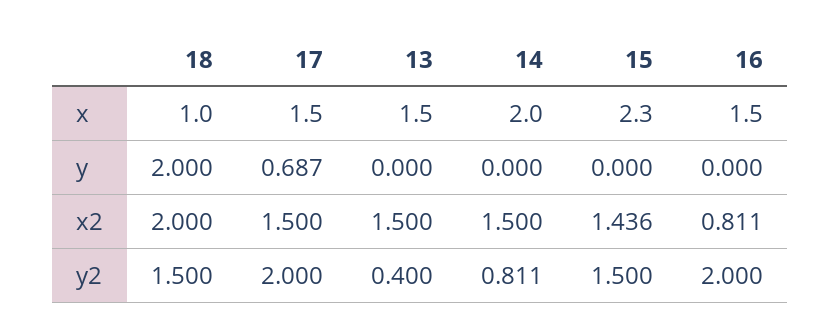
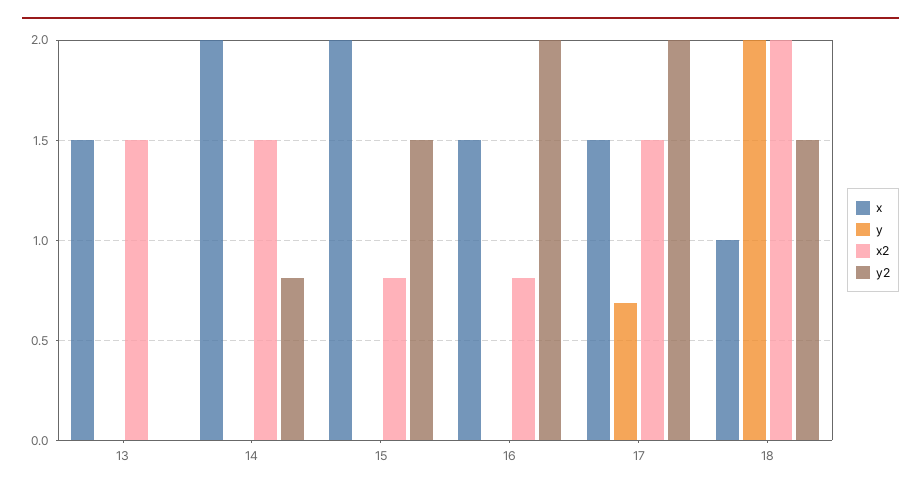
  {
    "x": {
      "18": 1,
      "17": 1.5,
      "13": 1.5,
      "14": 2,
-     "15": 2.3,
+     "15": 2,
      "16": 1.5
    },
    "y": {
      "18": 2,
      "17": 0.687,
      "13": 0,
      "14": 0,
      "15": 0,
      "16": 0
    },
    "x2": {
      "18": 2,
      "17": 1.5,
      "13": 1.5,
      "14": 1.5,
-     "15": 1.436,
+     "15": 0.8,
      "16": 0.811
    },
    "y2": {
      "18": 1.5,
      "17": 2,
-     "13": 0.4,
+     "13": 0,
      "14": 0.811,
      "15": 1.5,
      "16": 2
    }
  }

